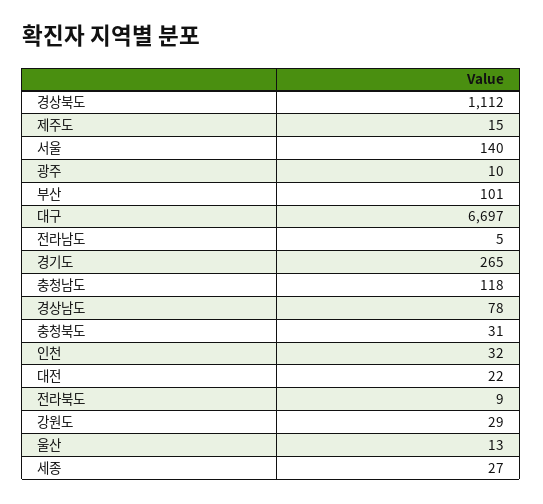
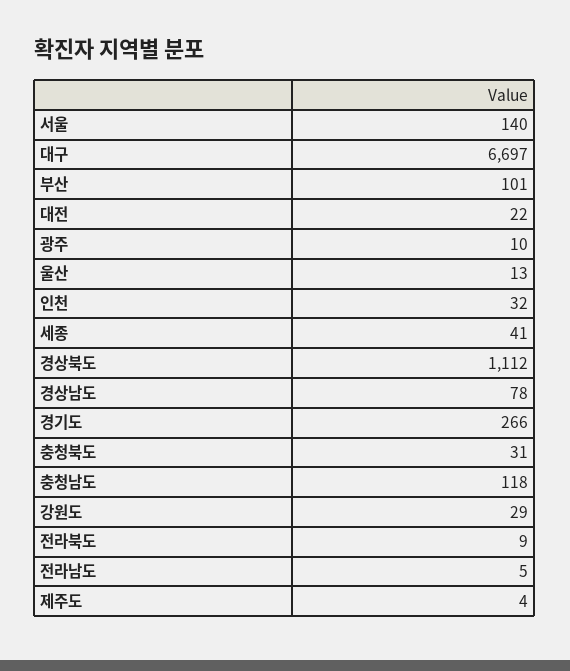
  {
    "경상북도": 1112,
-   "제주도": 15,
+   "제주도": 4,
    "서울": 140,
    "광주": 10,
    "부산": 101,
    "대구": 6697,
    "전라남도": 5,
-   "경기도": 265,
+   "경기도": 266,
    "충청남도": 118,
    "경상남도": 78,
    "충청북도": 31,
    "인천": 32,
    "대전": 22,
    "전라북도": 9,
    "강원도": 29,
    "울산": 13,
-   "세종": 27
+   "세종": 41
  }

